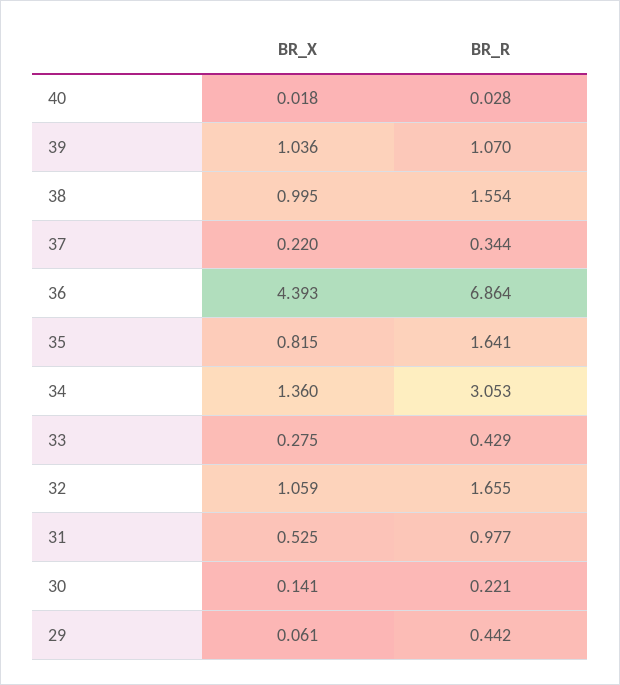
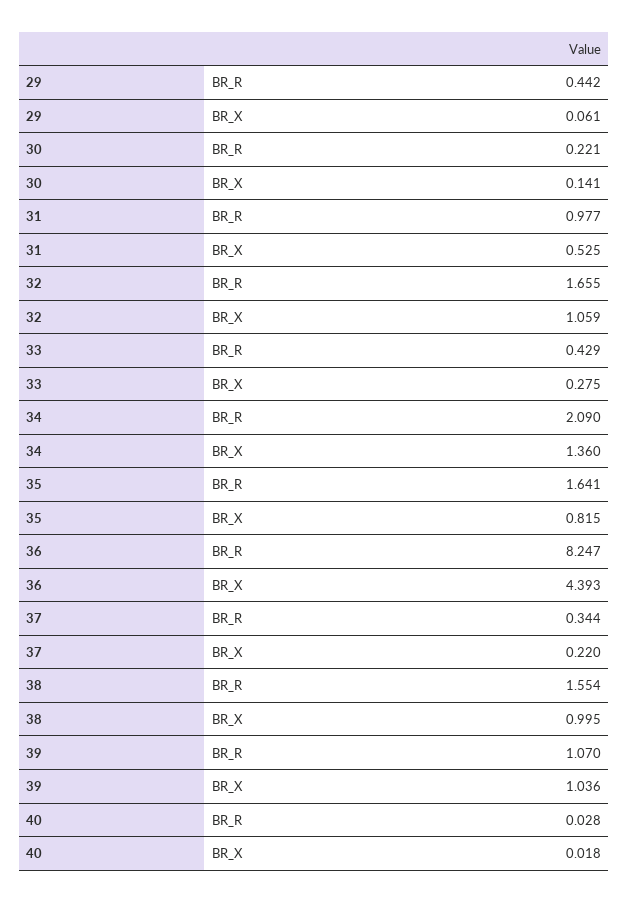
  {
    "BR_X": {
      "40": 0.018,
      "39": 1.036,
      "38": 0.995,
      "37": 0.22,
      "36": 4.393,
      "35": 0.815,
      "34": 1.36,
      "33": 0.275,
      "32": 1.059,
      "31": 0.525,
      "30": 0.141,
      "29": 0.061
    },
    "BR_R": {
      "40": 0.028,
      "39": 1.07,
      "38": 1.554,
      "37": 0.344,
-     "36": 6.864,
+     "36": 8.247,
      "35": 1.641,
-     "34": 3.053,
+     "34": 2.09,
      "33": 0.429,
      "32": 1.655,
      "31": 0.977,
      "30": 0.221,
      "29": 0.442
    }
  }

